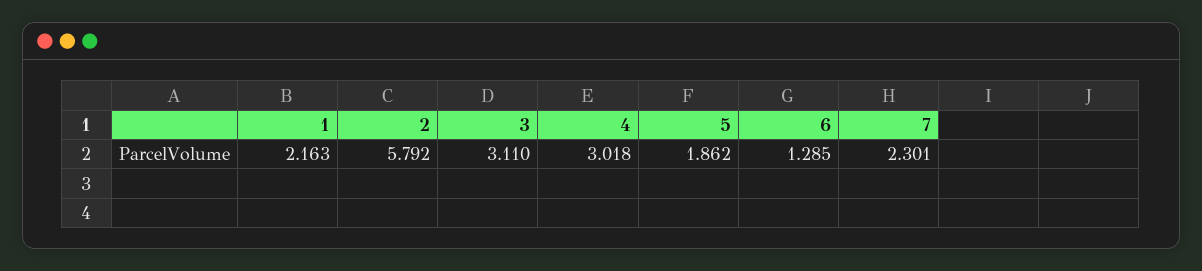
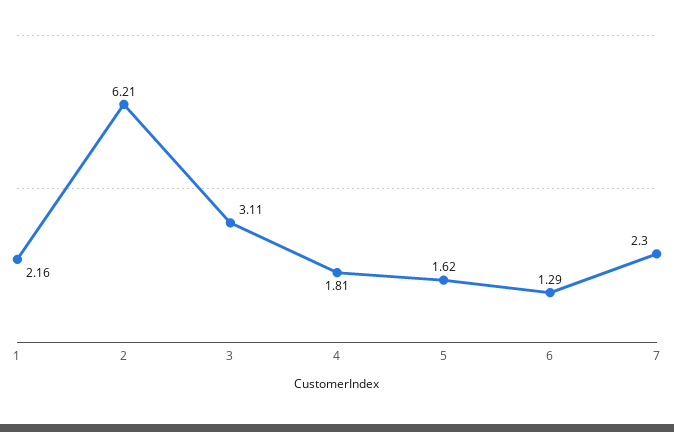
  {
    "1": 2.163,
-   "2": 5.792,
+   "2": 6.21,
    "3": 3.11,
-   "4": 3.018,
+   "4": 1.81,
-   "5": 1.862,
+   "5": 1.62,
    "6": 1.285,
    "7": 2.301
  }

